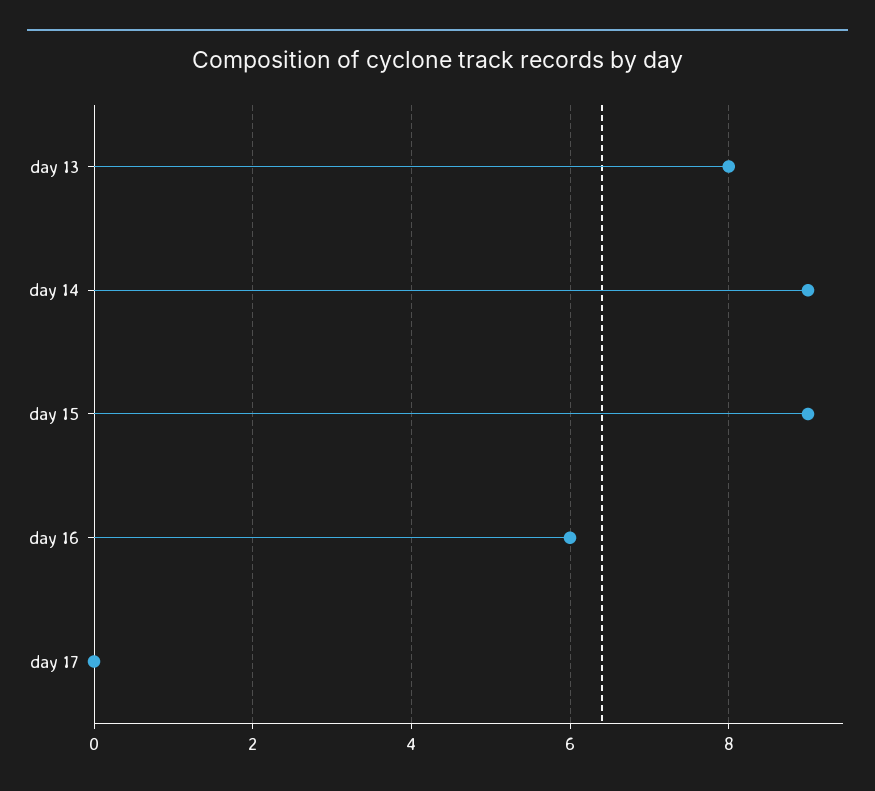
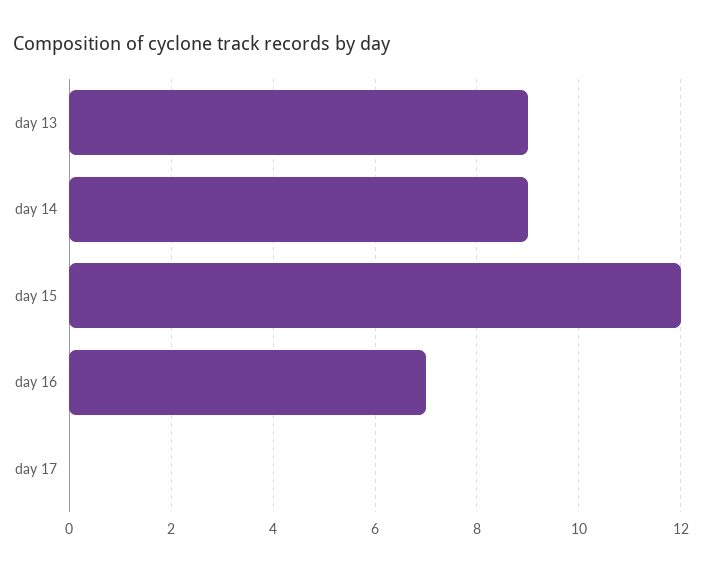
  {
-   "day 13": 8,
+   "day 13": 9,
    "day 14": 9,
-   "day 15": 9,
+   "day 15": 12,
-   "day 16": 6,
+   "day 16": 7,
    "day 17": 0
  }

